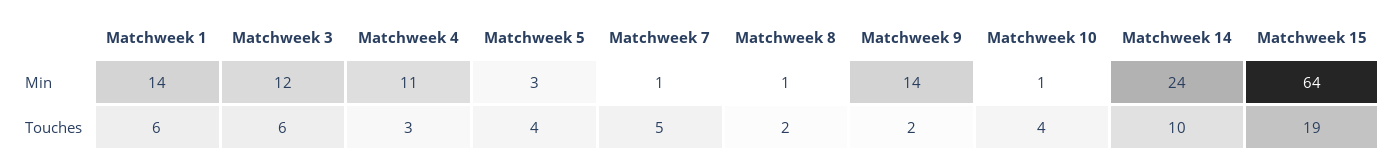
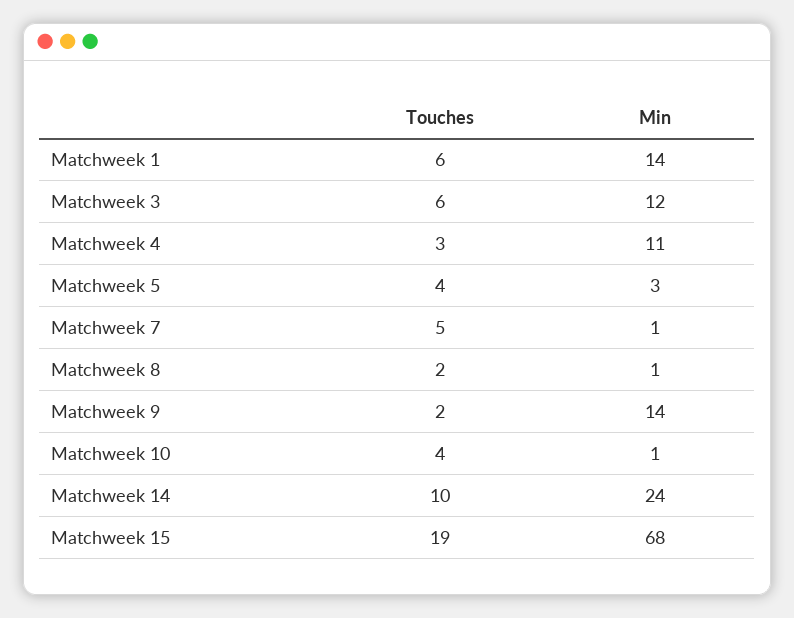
  {
    "Matchweek 1": {
      "Min": 14,
      "Touches": 6
    },
    "Matchweek 3": {
      "Min": 12,
      "Touches": 6
    },
    "Matchweek 4": {
      "Min": 11,
      "Touches": 3
    },
    "Matchweek 5": {
      "Min": 3,
      "Touches": 4
    },
    "Matchweek 7": {
      "Min": 1,
      "Touches": 5
    },
    "Matchweek 8": {
      "Min": 1,
      "Touches": 2
    },
    "Matchweek 9": {
      "Min": 14,
      "Touches": 2
    },
    "Matchweek 10": {
      "Min": 1,
      "Touches": 4
    },
    "Matchweek 14": {
      "Min": 24,
      "Touches": 10
    },
    "Matchweek 15": {
-     "Min": 64,
+     "Min": 68,
      "Touches": 19
    }
  }

